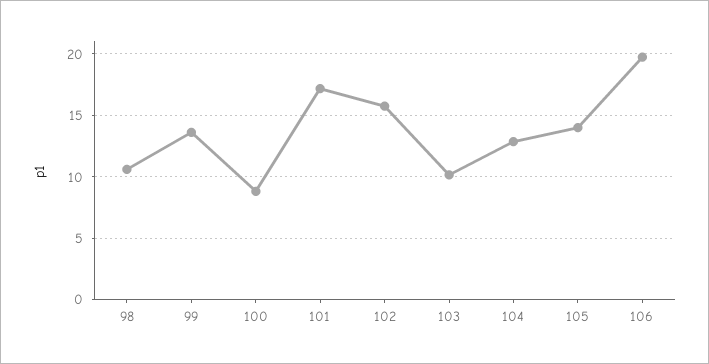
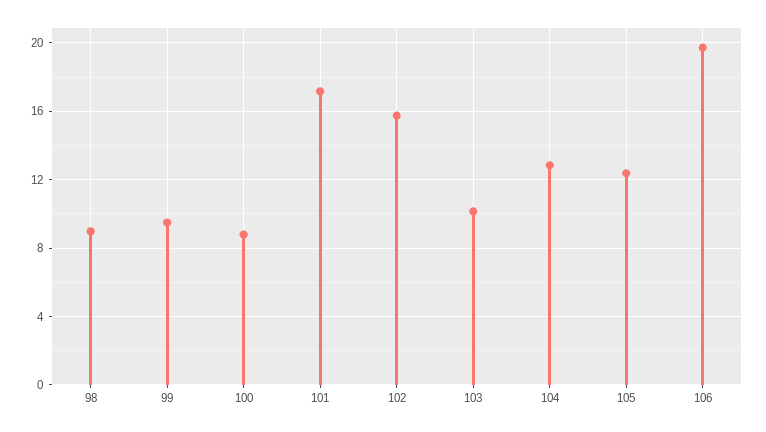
  {
-   "98": 10.5,
+   "98": 9,
-   "99": 13.5,
+   "99": 9.5,
    "100": 9,
    "101": 17,
    "102": 16,
    "103": 10,
    "104": 13,
-   "105": 14,
+   "105": 12.5,
    "106": 19.5
  }

